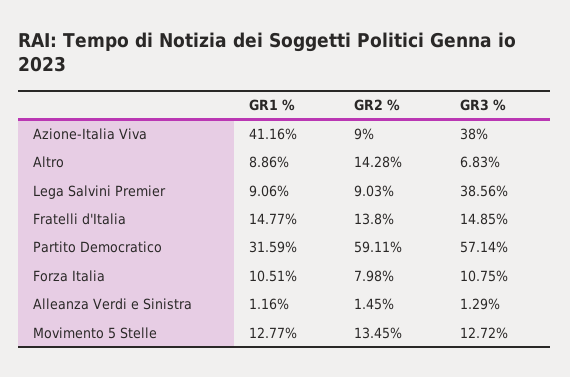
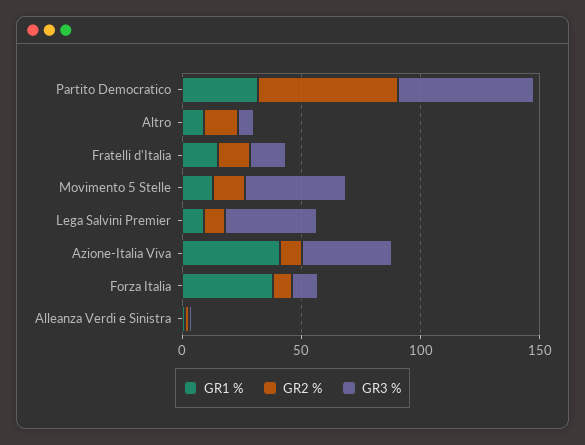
  {
    "GR1 %": {
      "Azione-Italia Viva": 41.16,
      "Altro": 8.86,
      "Lega Salvini Premier": 9.06,
      "Fratelli d'Italia": 14.77,
      "Partito Democratico": 31.59,
-     "Forza Italia": 10.51,
+     "Forza Italia": 40,
      "Alleanza Verdi e Sinistra": 1.16,
      "Movimento 5 Stelle": 12.77
    },
    "GR2 %": {
      "Azione-Italia Viva": 9,
      "Altro": 14.28,
      "Lega Salvini Premier": 9.03,
      "Fratelli d'Italia": 13.8,
      "Partito Democratico": 59.11,
      "Forza Italia": 7.98,
      "Alleanza Verdi e Sinistra": 1.45,
      "Movimento 5 Stelle": 13.45
    },
    "GR3 %": {
      "Azione-Italia Viva": 38,
      "Altro": 6.83,
      "Lega Salvini Premier": 38.56,
      "Fratelli d'Italia": 14.85,
      "Partito Democratico": 57.14,
      "Forza Italia": 10.75,
      "Alleanza Verdi e Sinistra": 1.29,
-     "Movimento 5 Stelle": 12.72
+     "Movimento 5 Stelle": 40
    }
  }

